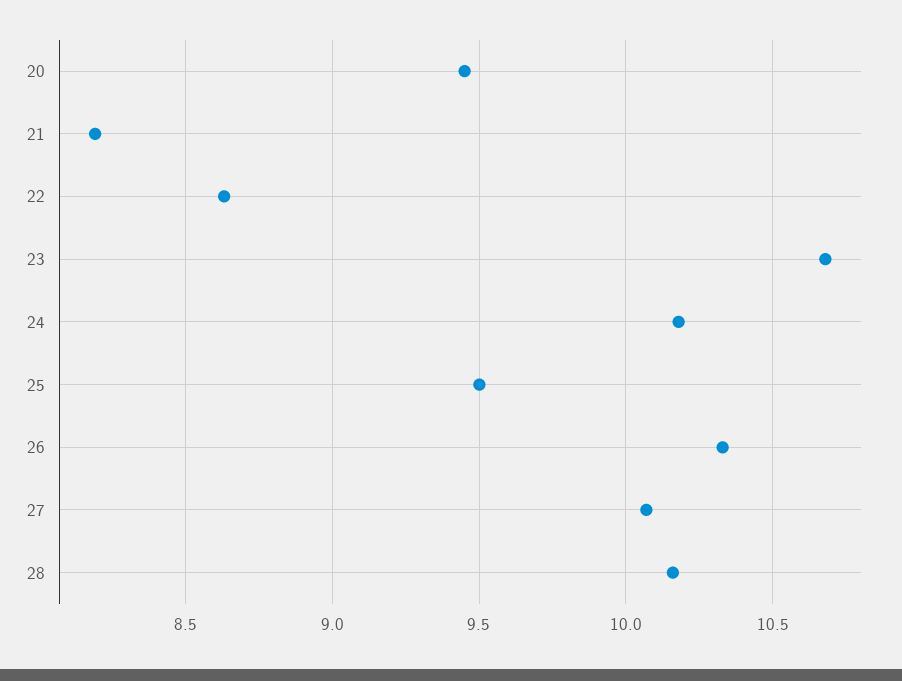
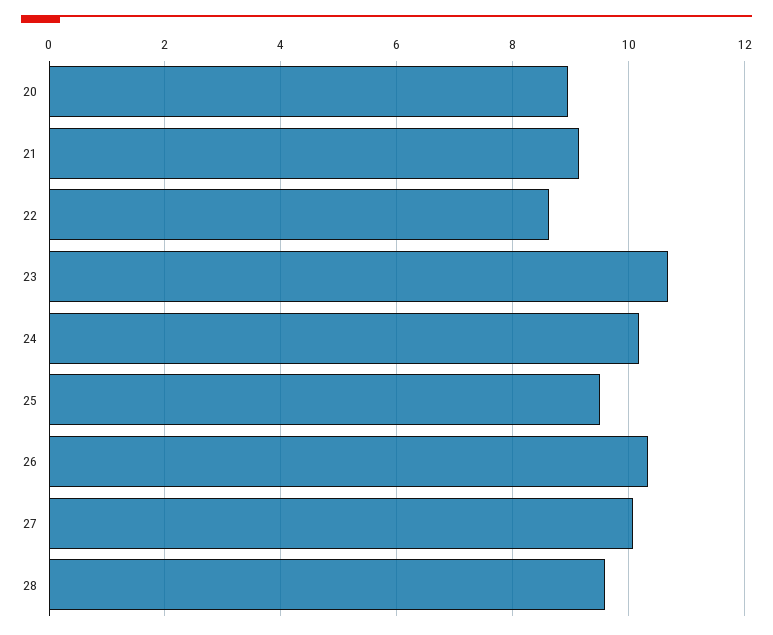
  {
-   "20": 9.45,
+   "20": 9,
-   "21": 8.2,
+   "21": 9.2,
    "22": 8.65,
    "23": 10.7,
    "24": 10.2,
    "25": 9.5,
    "26": 10.35,
    "27": 10.05,
-   "28": 10.15
+   "28": 9.6
  }

